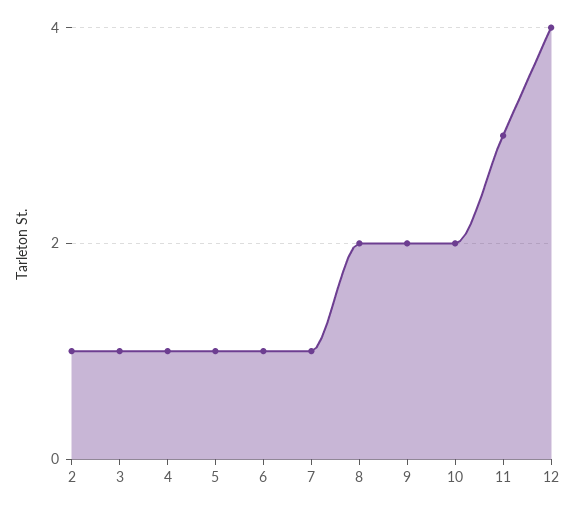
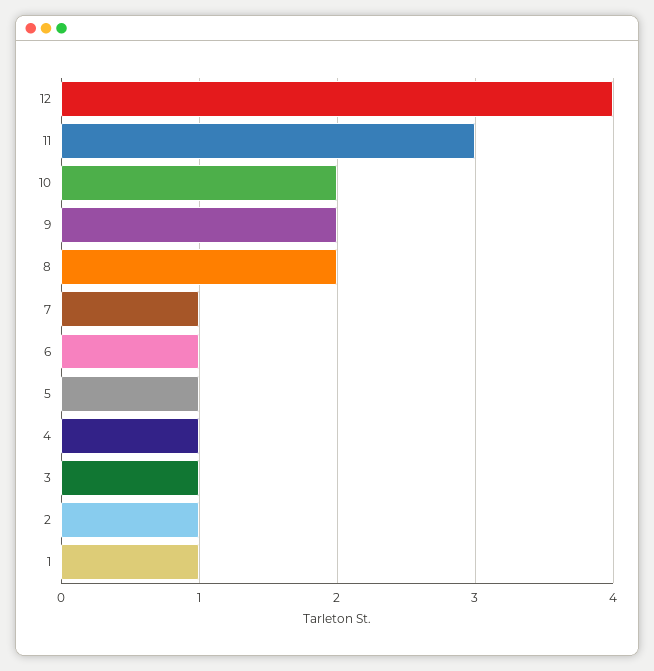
  {
    "2": 1,
    "3": 1,
    "4": 1,
    "5": 1,
    "6": 1,
    "7": 1,
    "8": 2,
    "9": 2,
    "10": 2,
    "11": 3,
-   "12": 4
+   "12": 4,
+   "1": 1
  }

